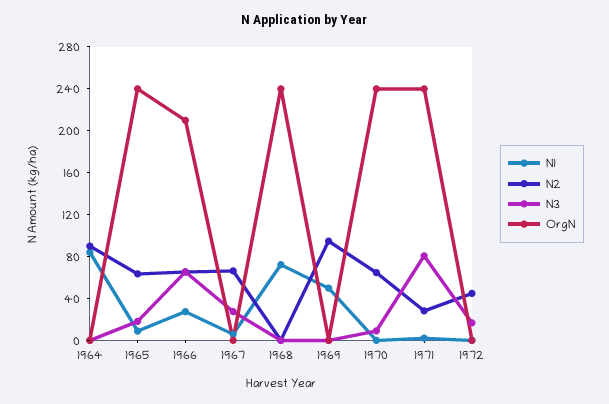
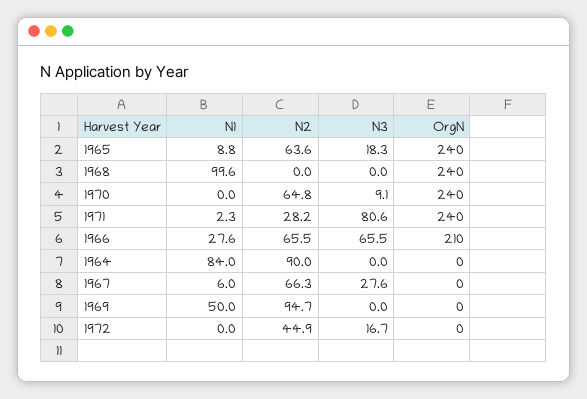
  {
    "N1": {
      "1964": 84,
      "1965": 8.8,
      "1966": 27.6,
      "1967": 6,
-     "1968": 70,
+     "1968": 99.6,
      "1969": 50,
      "1970": 0,
      "1971": 2.3,
      "1972": 0
    },
    "N2": {
      "1964": 90,
      "1965": 63.6,
      "1966": 65.5,
      "1967": 66.3,
      "1968": 0,
      "1969": 94.7,
      "1970": 64.8,
      "1971": 28.2,
      "1972": 44.9
    },
    "N3": {
      "1964": 0,
      "1965": 18.3,
      "1966": 65.5,
      "1967": 27.6,
      "1968": 0,
      "1969": 0,
      "1970": 9.1,
      "1971": 80.6,
      "1972": 16.7
    },
    "OrgN": {
      "1964": 0,
      "1965": 240,
      "1966": 210,
      "1967": 0,
      "1968": 240,
      "1969": 0,
      "1970": 240,
      "1971": 240,
      "1972": 0
    }
  }

